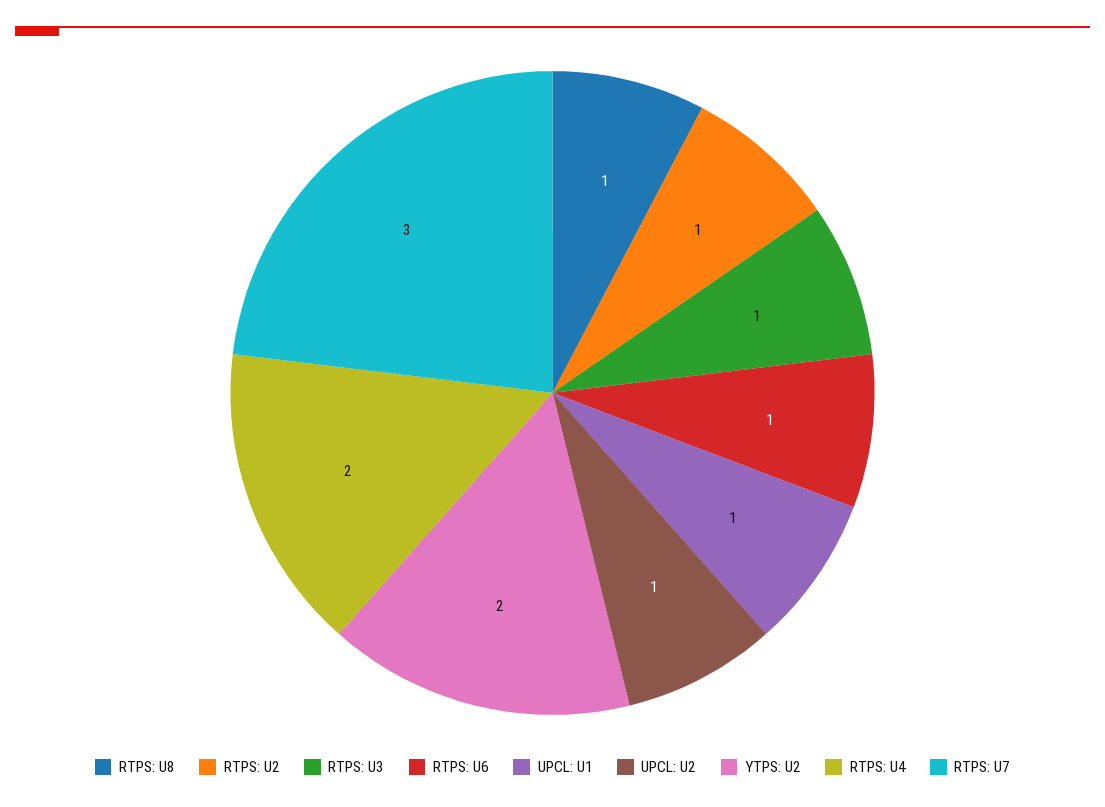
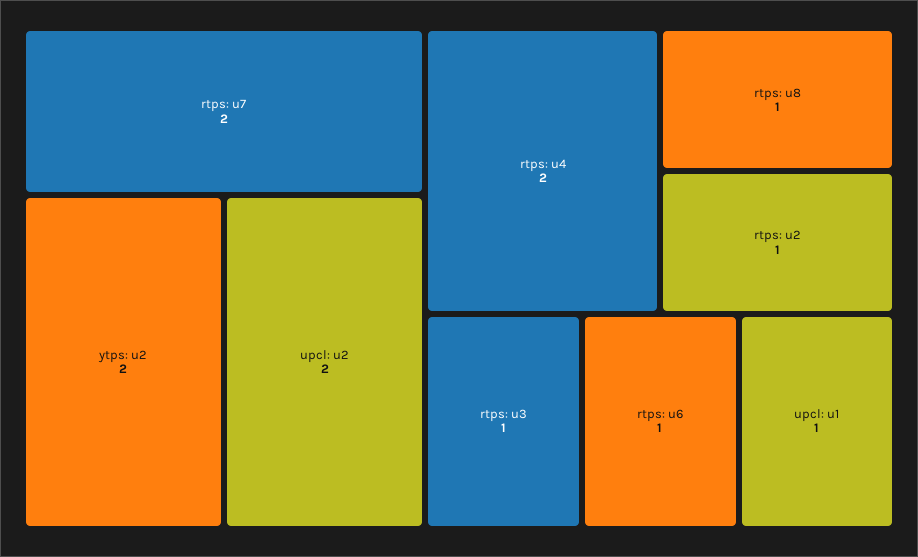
  {
    "RTPS: U8": 1,
    "RTPS: U2": 1,
    "RTPS: U3": 1,
    "RTPS: U6": 1,
    "UPCL: U1": 1,
-   "UPCL: U2": 1,
+   "UPCL: U2": 2,
    "YTPS: U2": 2,
    "RTPS: U4": 2,
-   "RTPS: U7": 3
+   "RTPS: U7": 2
  }

